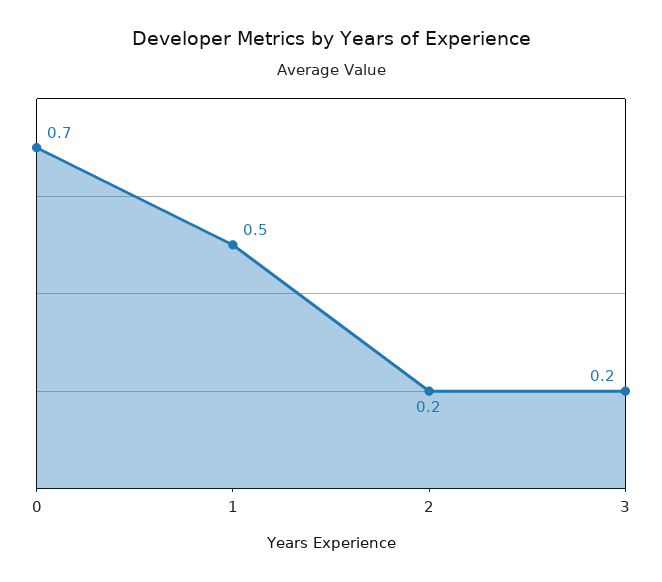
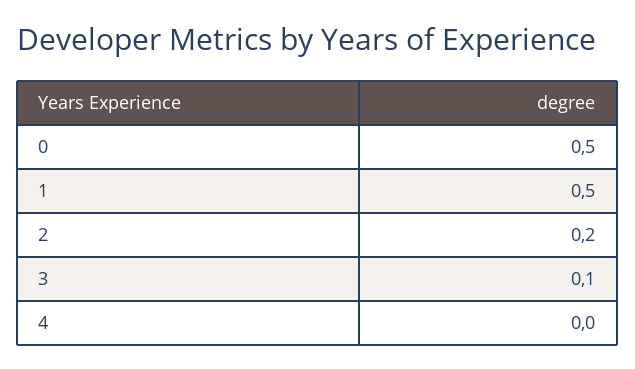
  {
-   "0": 0.7,
+   "0": 0.5,
    "1": 0.5,
    "2": 0.2,
-   "3": 0.2
+   "3": 0.1,
+   "4": 0
  }

